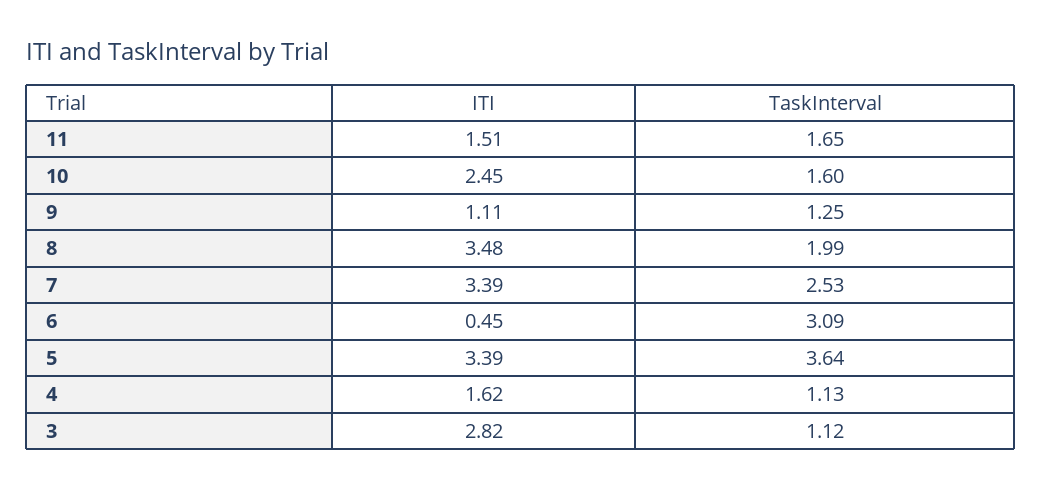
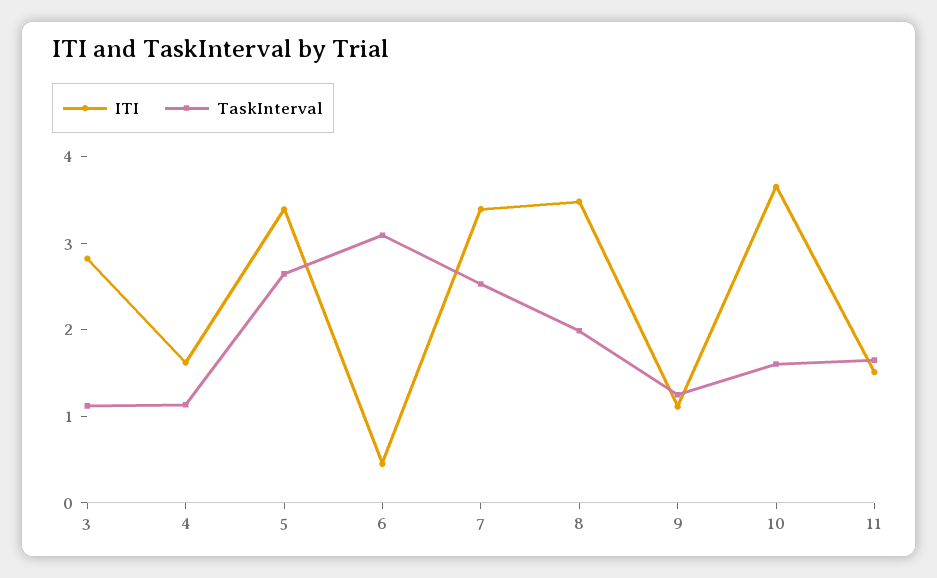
  {
    "ITI": {
      "11": 1.51,
-     "10": 2.45,
+     "10": 3.6,
      "9": 1.11,
      "8": 3.48,
      "7": 3.39,
      "6": 0.45,
      "5": 3.39,
      "4": 1.62,
      "3": 2.82
    },
    "TaskInterval": {
      "11": 1.65,
      "10": 1.6,
      "9": 1.25,
      "8": 1.99,
      "7": 2.53,
      "6": 3.09,
-     "5": 3.64,
+     "5": 2.6,
      "4": 1.13,
      "3": 1.12
    }
  }

